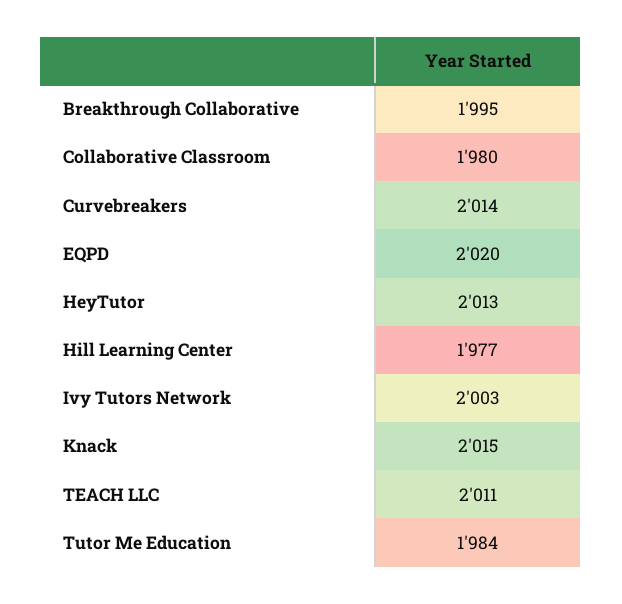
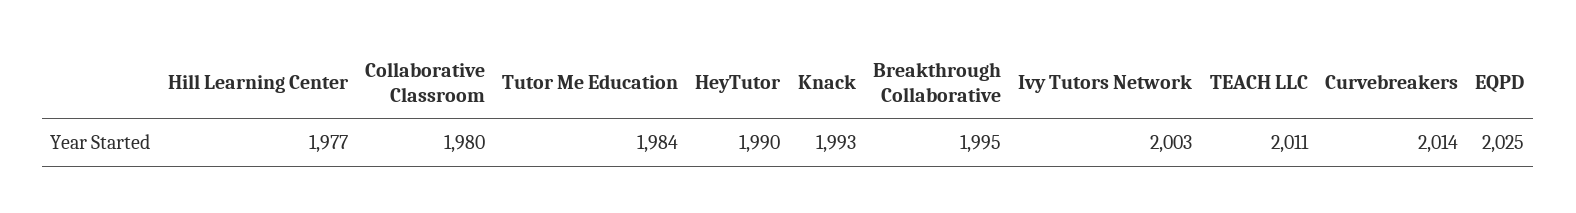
  {
    "Breakthrough Collaborative": 1995,
    "Collaborative Classroom": 1980,
    "Curvebreakers": 2014,
-   "EQPD": 2020,
+   "EQPD": 2025,
-   "HeyTutor": 2013,
+   "HeyTutor": 1990,
    "Hill Learning Center": 1977,
    "Ivy Tutors Network": 2003,
-   "Knack": 2015,
+   "Knack": 1993,
    "TEACH LLC": 2011,
    "Tutor Me Education": 1984
  }

